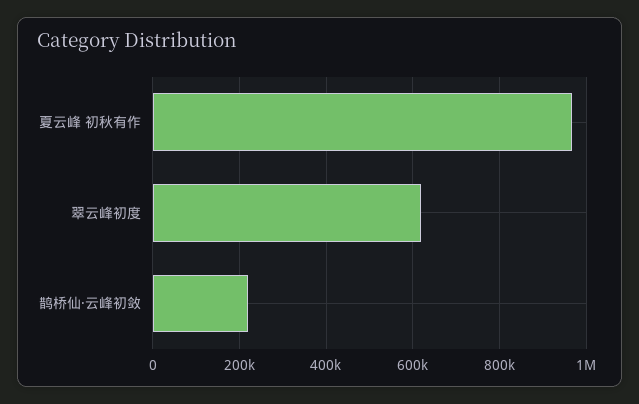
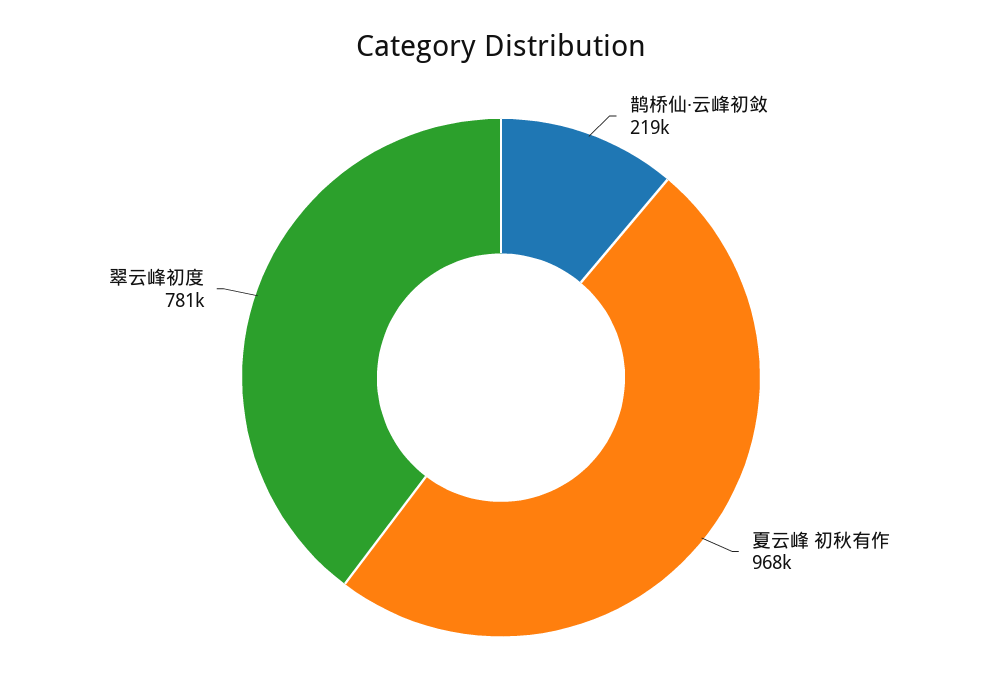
  {
    "夏云峰 初秋有作": 968000,
-   "翠云峰初度": 620000,
+   "翠云峰初度": 781000,
    "鹊桥仙·云峰初敛": 219000
  }

